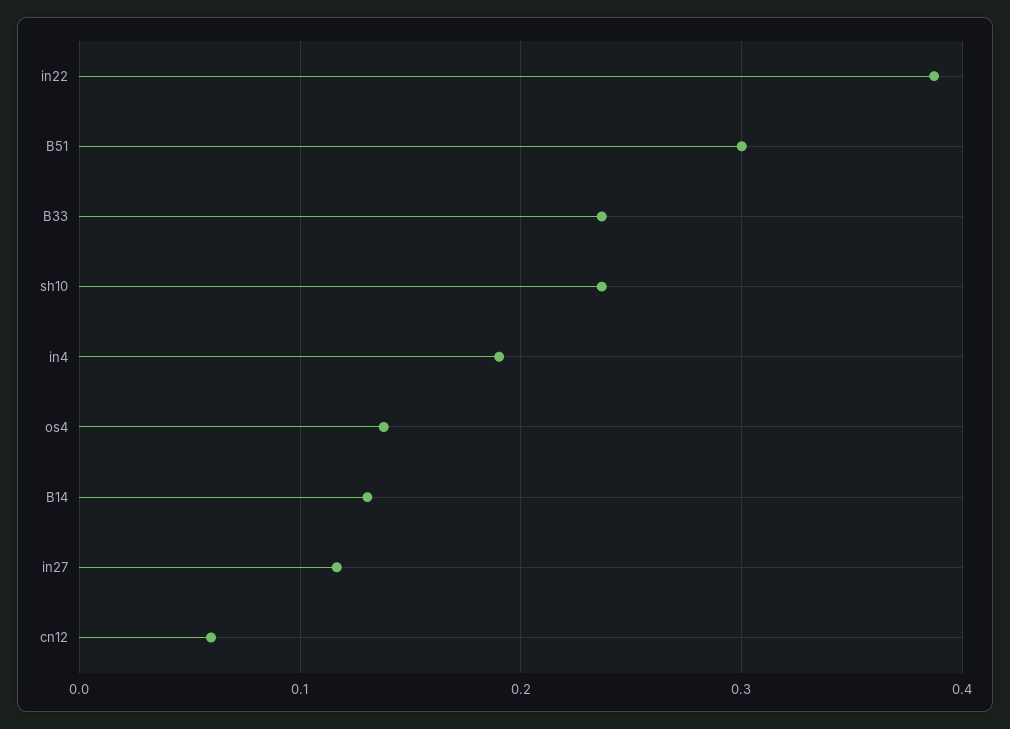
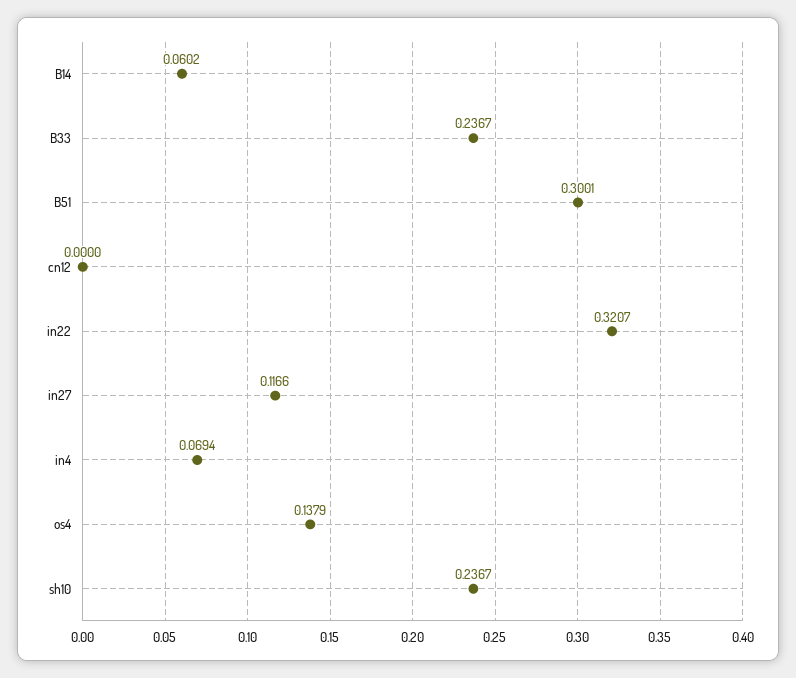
  {
-   "in22": 0.39,
+   "in22": 0.3207,
    "B51": 0.3001,
    "B33": 0.2367,
    "sh10": 0.2367,
-   "in4": 0.19,
+   "in4": 0.0694,
    "os4": 0.1379,
-   "B14": 0.13,
+   "B14": 0.0602,
    "in27": 0.1166,
-   "cn12": 0.06
+   "cn12": 0
  }

